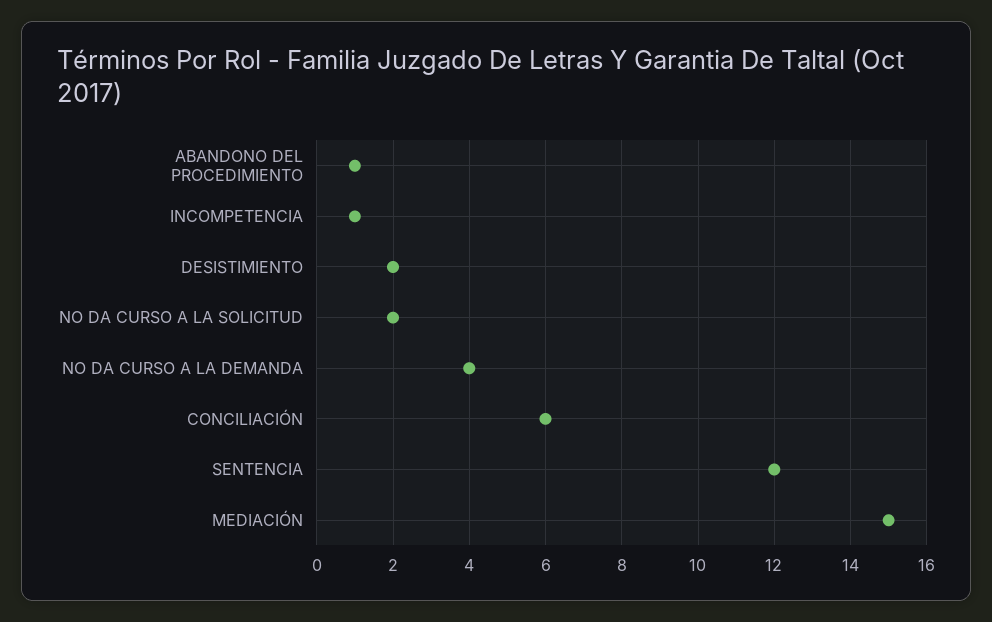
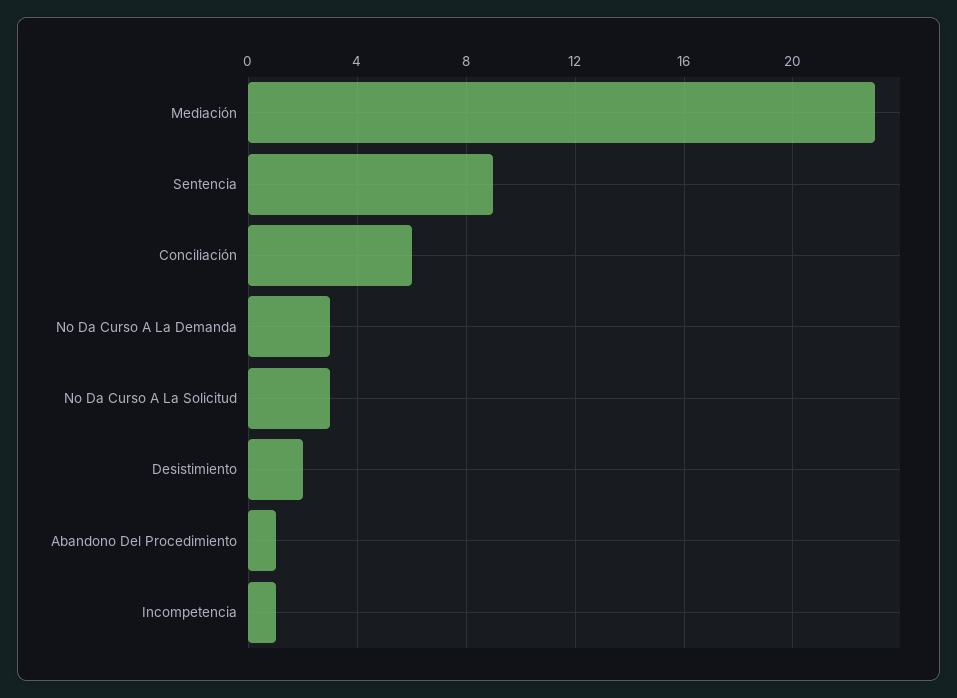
  {
    "ABANDONO DEL PROCEDIMIENTO": 1,
    "INCOMPETENCIA": 1,
    "DESISTIMIENTO": 2,
-   "NO DA CURSO A LA SOLICITUD": 2,
+   "NO DA CURSO A LA SOLICITUD": 3,
-   "NO DA CURSO A LA DEMANDA": 4,
+   "NO DA CURSO A LA DEMANDA": 3,
    "CONCILIACIÓN": 6,
-   "SENTENCIA": 12,
+   "SENTENCIA": 9,
-   "MEDIACIÓN": 15
+   "MEDIACIÓN": 23
  }

